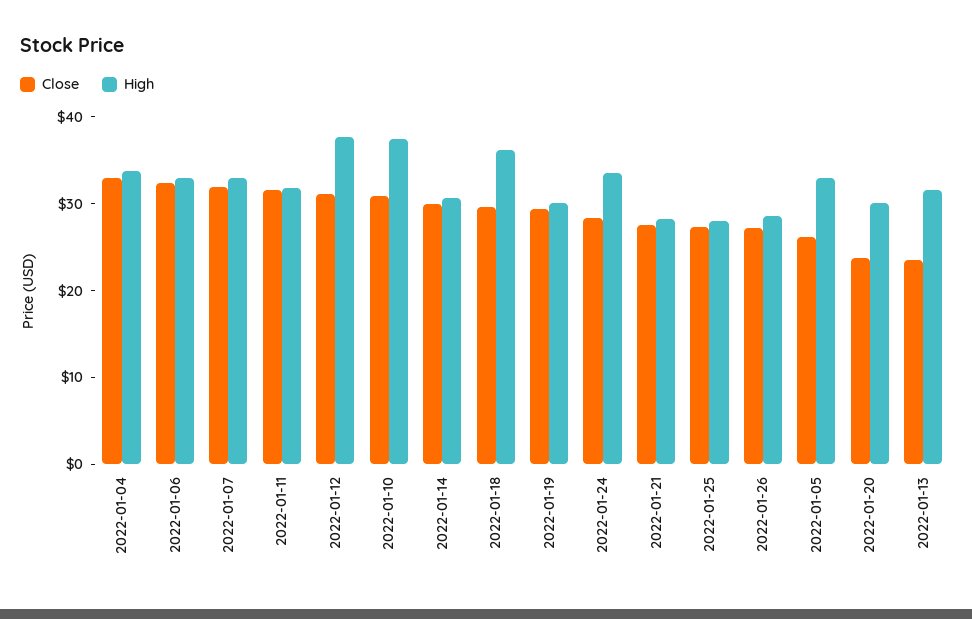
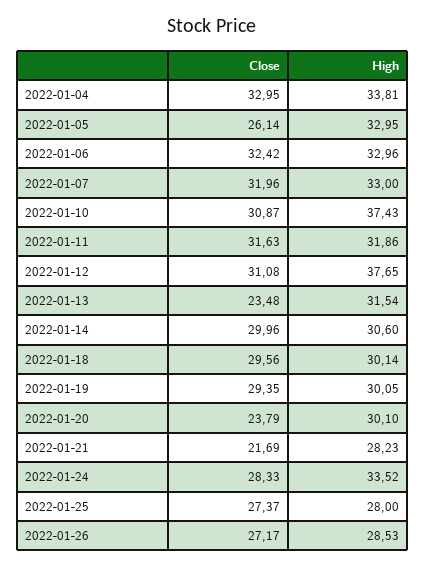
  {
    "Close": {
      "2022-01-04": 32.95,
      "2022-01-06": 32.42,
      "2022-01-07": 31.96,
      "2022-01-11": 31.63,
      "2022-01-12": 31.08,
      "2022-01-10": 30.87,
      "2022-01-14": 29.96,
      "2022-01-18": 29.56,
      "2022-01-19": 29.35,
      "2022-01-24": 28.33,
-     "2022-01-21": 28,
+     "2022-01-21": 21.69,
      "2022-01-25": 27.37,
      "2022-01-26": 27.17,
      "2022-01-05": 26.14,
      "2022-01-20": 23.79,
      "2022-01-13": 23.48
    },
    "High": {
      "2022-01-04": 33.81,
      "2022-01-06": 32.96,
      "2022-01-07": 33,
      "2022-01-11": 31.86,
      "2022-01-12": 37.65,
      "2022-01-10": 37.43,
      "2022-01-14": 30.6,
-     "2022-01-18": 36,
+     "2022-01-18": 30.14,
      "2022-01-19": 30.05,
      "2022-01-24": 33.52,
      "2022-01-21": 28.23,
      "2022-01-25": 28,
      "2022-01-26": 28.53,
      "2022-01-05": 32.95,
      "2022-01-20": 30.1,
      "2022-01-13": 31.54
    }
  }

